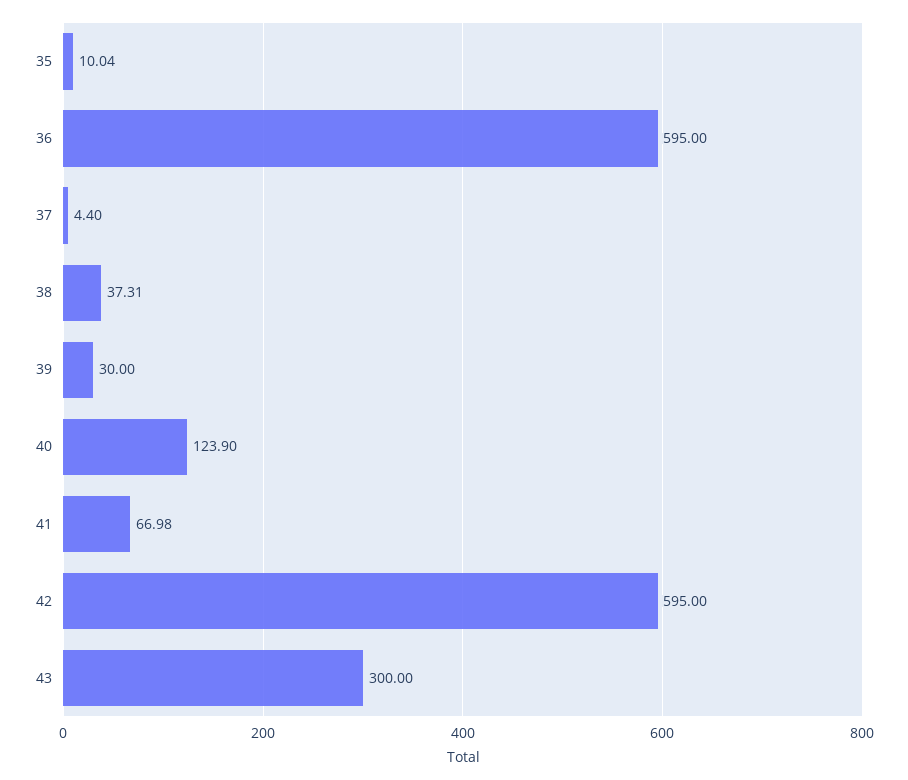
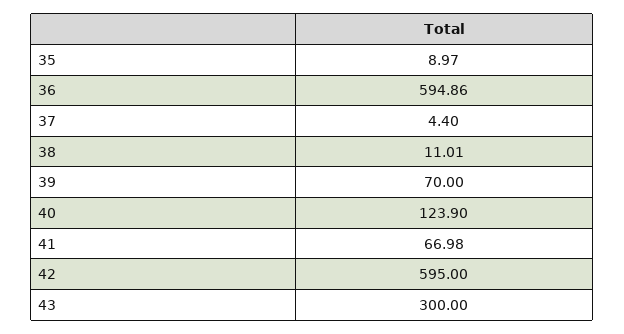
  {
-   "35": 10.04,
+   "35": 8.97,
-   "36": 595,
+   "36": 594.86,
    "37": 4.4,
-   "38": 37.31,
+   "38": 11.01,
-   "39": 30,
+   "39": 70,
    "40": 123.9,
    "41": 66.98,
    "42": 595,
    "43": 300
  }

